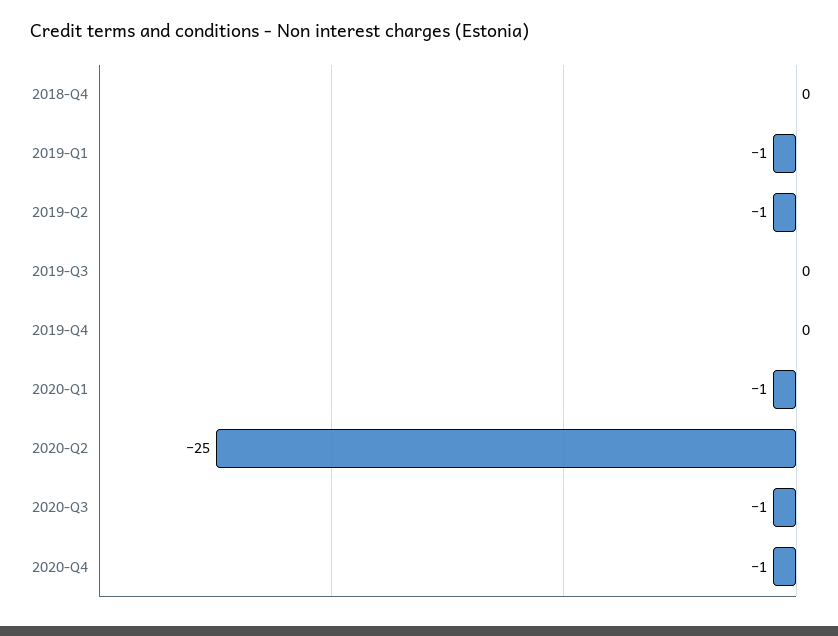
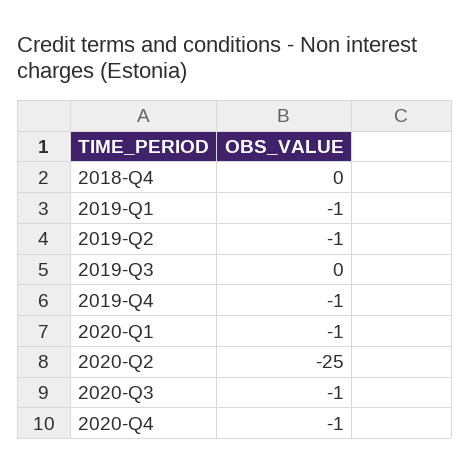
  {
    "2018-Q4": 0,
    "2019-Q1": -1,
    "2019-Q2": -1,
    "2019-Q3": 0,
-   "2019-Q4": 0,
+   "2019-Q4": -1,
    "2020-Q1": -1,
    "2020-Q2": -25,
    "2020-Q3": -1,
    "2020-Q4": -1
  }

